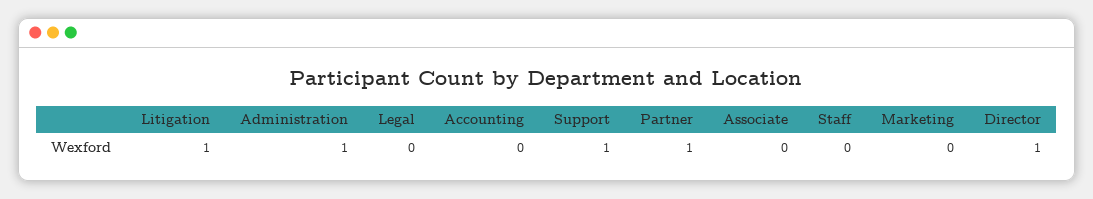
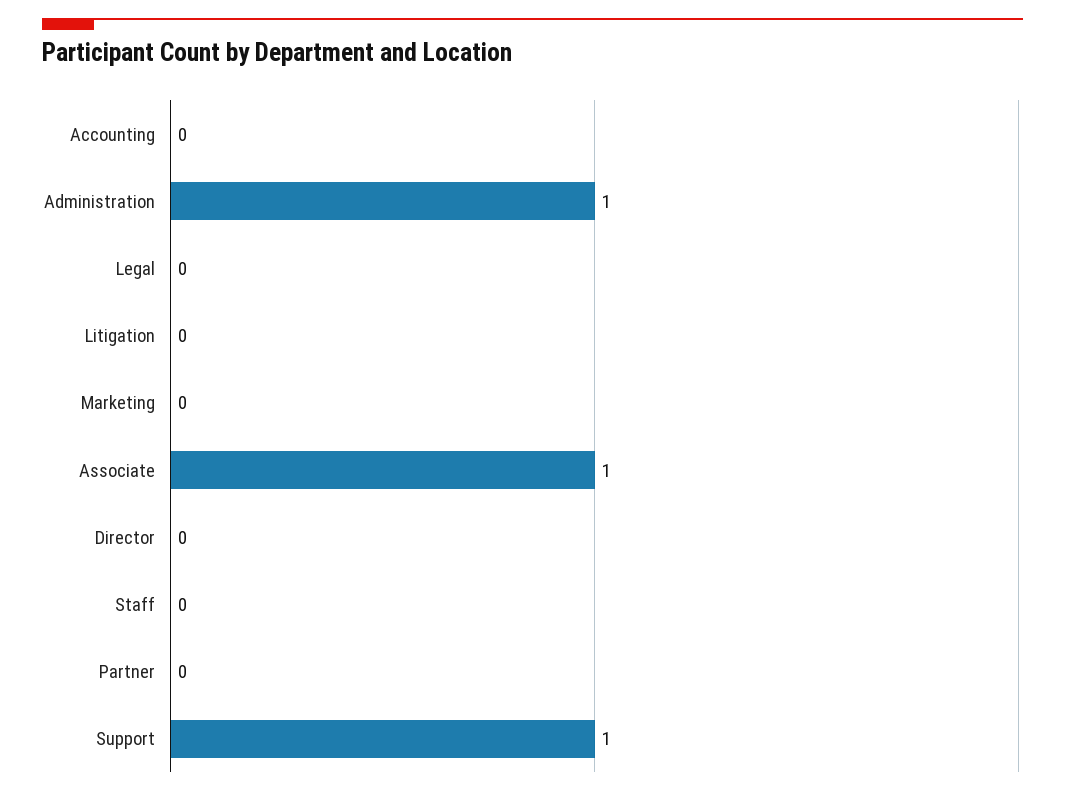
  {
-   "Litigation": 1,
+   "Litigation": 0,
    "Administration": 1,
    "Legal": 0,
    "Accounting": 0,
    "Support": 1,
-   "Partner": 1,
+   "Partner": 0,
-   "Associate": 0,
+   "Associate": 1,
    "Staff": 0,
    "Marketing": 0,
-   "Director": 1
+   "Director": 0
  }

